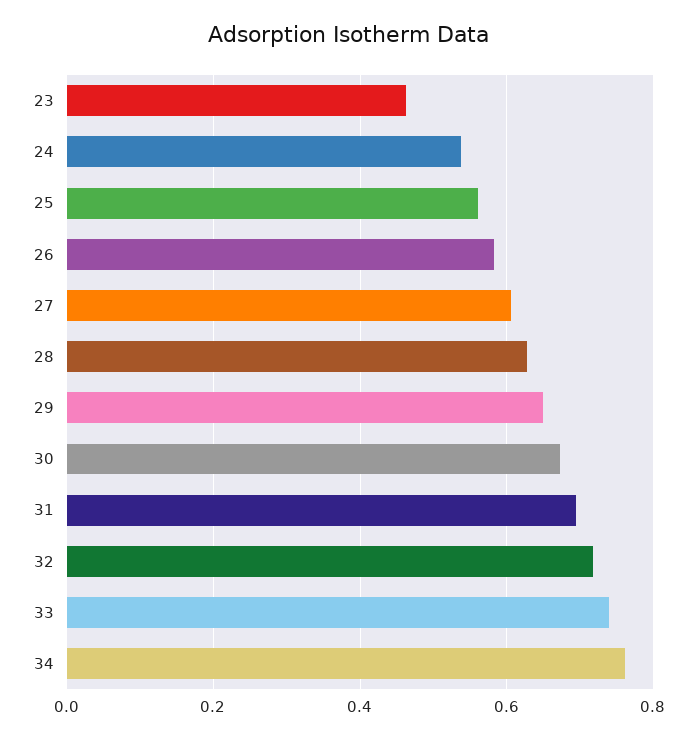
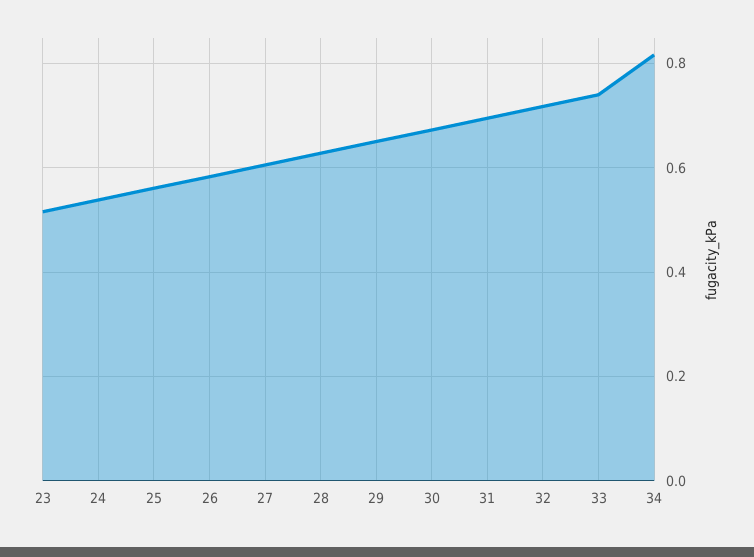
  {
-   "23": 0.46,
+   "23": 0.52,
    "24": 0.54,
    "25": 0.56,
    "26": 0.58,
    "27": 0.6,
    "28": 0.62,
    "29": 0.66,
    "30": 0.68,
    "31": 0.7,
    "32": 0.72,
    "33": 0.74,
-   "34": 0.76
+   "34": 0.82
  }

